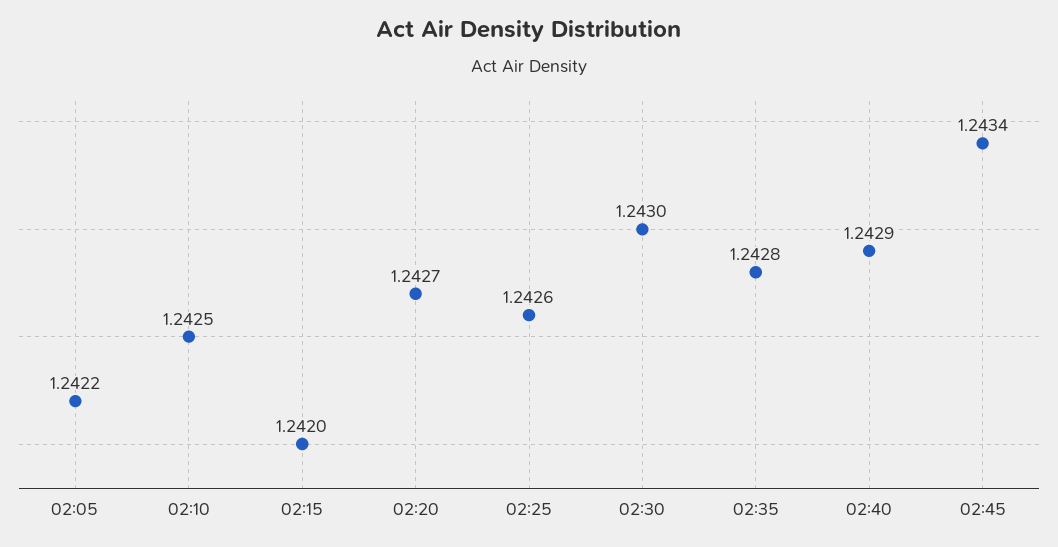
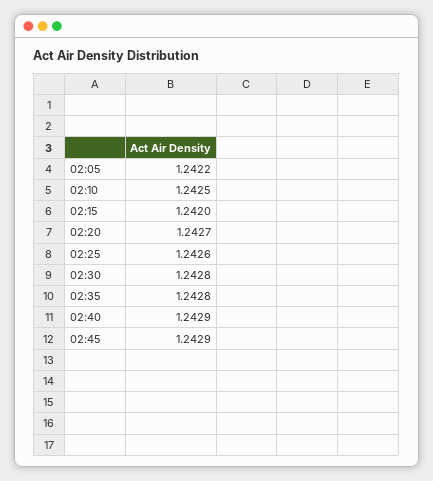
  {
    "02:05": 1.2422,
    "02:10": 1.2425,
    "02:15": 1.242,
    "02:20": 1.2427,
    "02:25": 1.2426,
-   "02:30": 1.243,
+   "02:30": 1.2428,
    "02:35": 1.2428,
    "02:40": 1.2429,
-   "02:45": 1.2434
+   "02:45": 1.2429
  }

